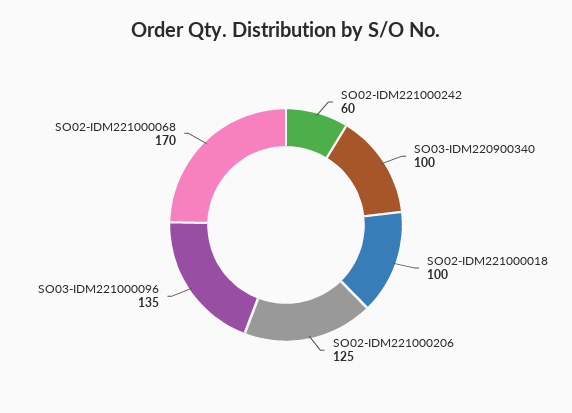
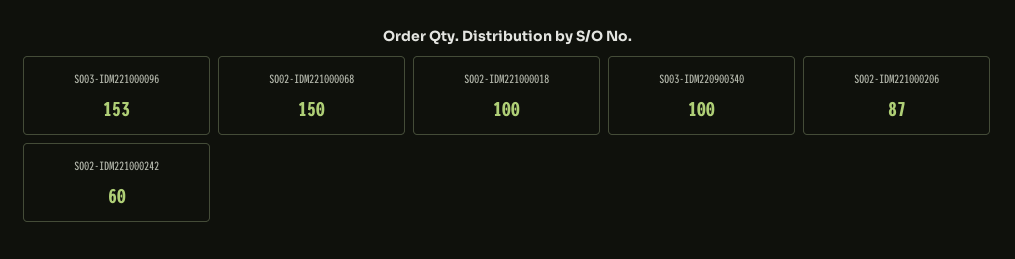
  {
    "SO02-IDM221000242": 60,
    "SO03-IDM220900340": 100,
    "SO02-IDM221000018": 100,
-   "SO02-IDM221000206": 125,
+   "SO02-IDM221000206": 87,
-   "SO03-IDM221000096": 135,
+   "SO03-IDM221000096": 153,
-   "SO02-IDM221000068": 170
+   "SO02-IDM221000068": 150
  }

